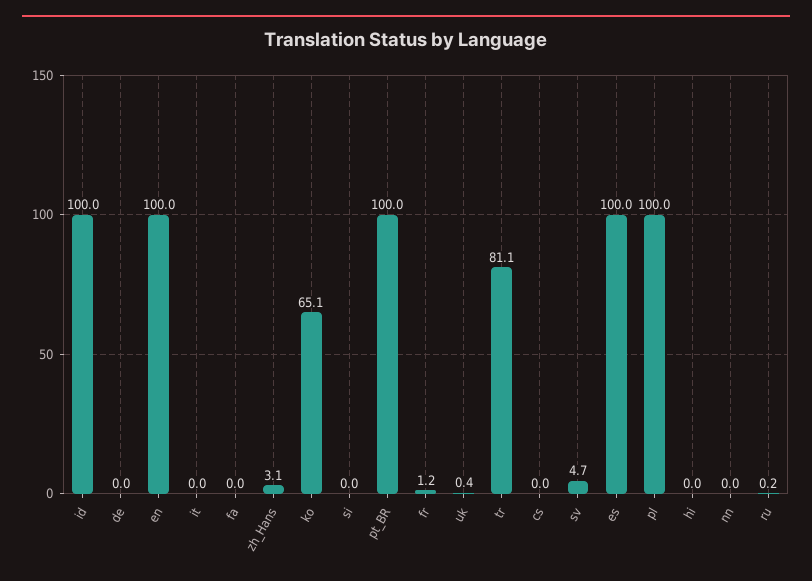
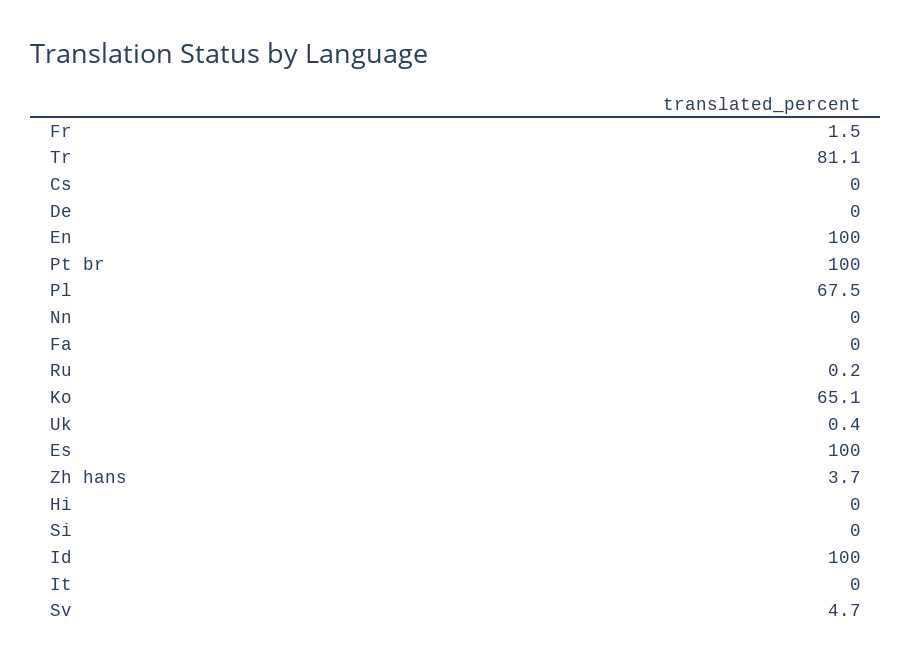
  {
    "id": 100,
    "de": 0,
    "en": 100,
    "it": 0,
    "fa": 0,
-   "zh_Hans": 3.1,
+   "zh_Hans": 3.7,
    "ko": 65.1,
    "si": 0,
    "pt_BR": 100,
-   "fr": 1.2,
+   "fr": 1.5,
    "uk": 0.4,
    "tr": 81.1,
    "cs": 0,
    "sv": 4.7,
    "es": 100,
-   "pl": 100,
+   "pl": 67.5,
    "hi": 0,
    "nn": 0,
    "ru": 0.2
  }

